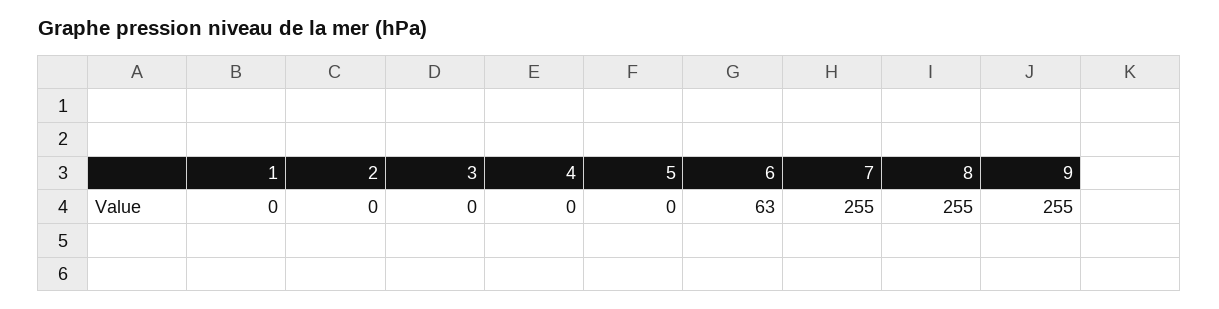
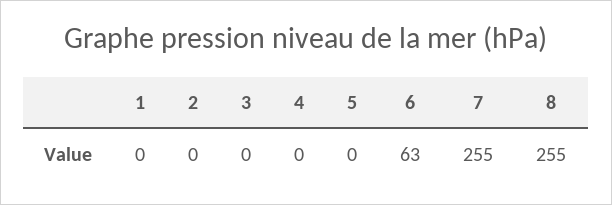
  {
    "1": 0,
    "2": 0,
    "3": 0,
    "4": 0,
    "5": 0,
    "6": 63,
    "7": 255,
-   "8": 255,
+   "8": 255
-   "9": 255
  }

